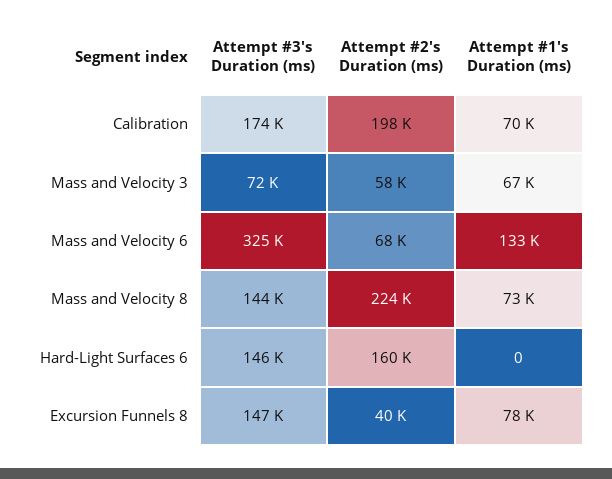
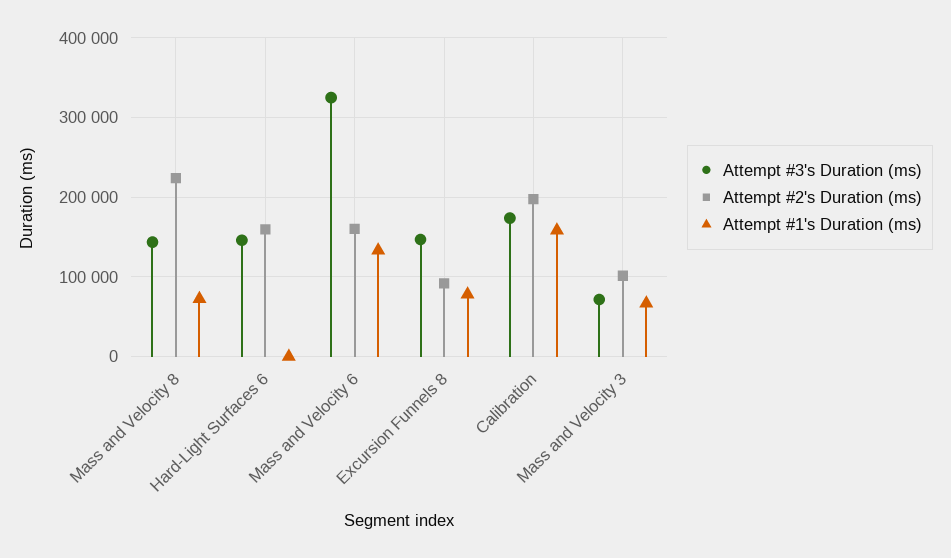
  {
    "Attempt #3's Duration (ms)": {
      "Calibration": 174000,
      "Mass and Velocity 3": 72000,
      "Mass and Velocity 6": 325000,
      "Mass and Velocity 8": 144000,
      "Hard-Light Surfaces 6": 146000,
      "Excursion Funnels 8": 147000
    },
    "Attempt #2's Duration (ms)": {
      "Calibration": 198000,
-     "Mass and Velocity 3": 58000,
+     "Mass and Velocity 3": 100000,
-     "Mass and Velocity 6": 68000,
+     "Mass and Velocity 6": 160000,
      "Mass and Velocity 8": 224000,
      "Hard-Light Surfaces 6": 160000,
-     "Excursion Funnels 8": 40000
+     "Excursion Funnels 8": 90000
    },
    "Attempt #1's Duration (ms)": {
-     "Calibration": 70000,
+     "Calibration": 160000,
      "Mass and Velocity 3": 67000,
      "Mass and Velocity 6": 133000,
      "Mass and Velocity 8": 73000,
      "Hard-Light Surfaces 6": 0,
      "Excursion Funnels 8": 78000
    }
  }

